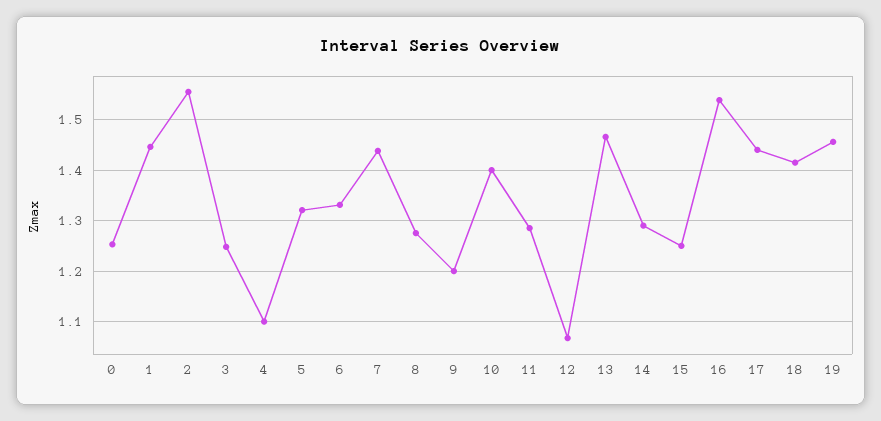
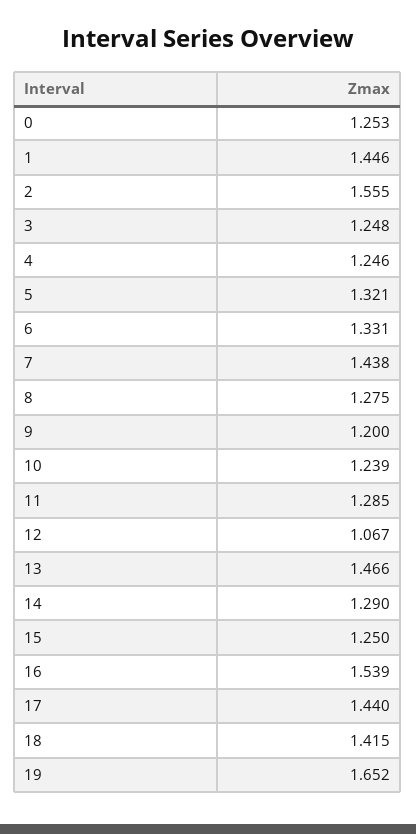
  {
    "0": 1.253,
    "1": 1.446,
    "2": 1.555,
    "3": 1.248,
-   "4": 1.1,
+   "4": 1.246,
    "5": 1.321,
    "6": 1.331,
    "7": 1.438,
    "8": 1.275,
    "9": 1.2,
-   "10": 1.4,
+   "10": 1.239,
    "11": 1.285,
    "12": 1.067,
    "13": 1.466,
    "14": 1.29,
    "15": 1.25,
    "16": 1.539,
    "17": 1.44,
    "18": 1.415,
-   "19": 1.46
+   "19": 1.652
  }

